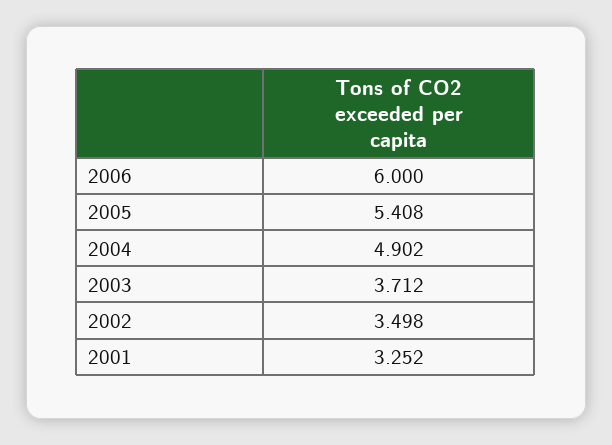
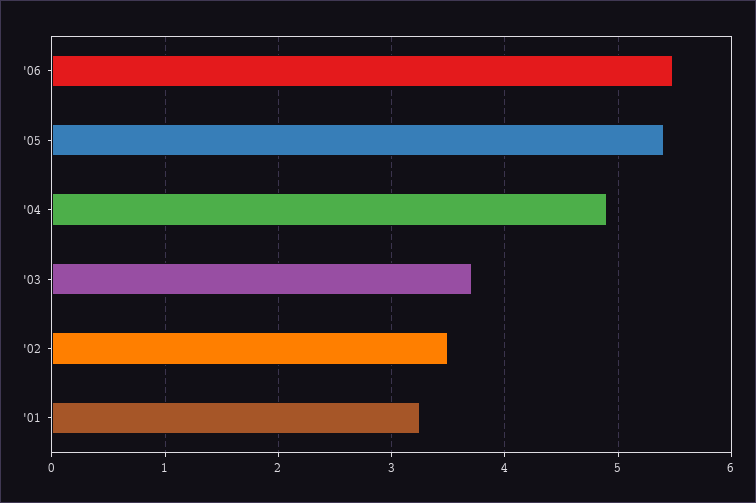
  {
-   "2006": 6,
+   "2006": 5.5,
    "2005": 5.408,
    "2004": 4.902,
    "2003": 3.712,
    "2002": 3.498,
    "2001": 3.252
  }

